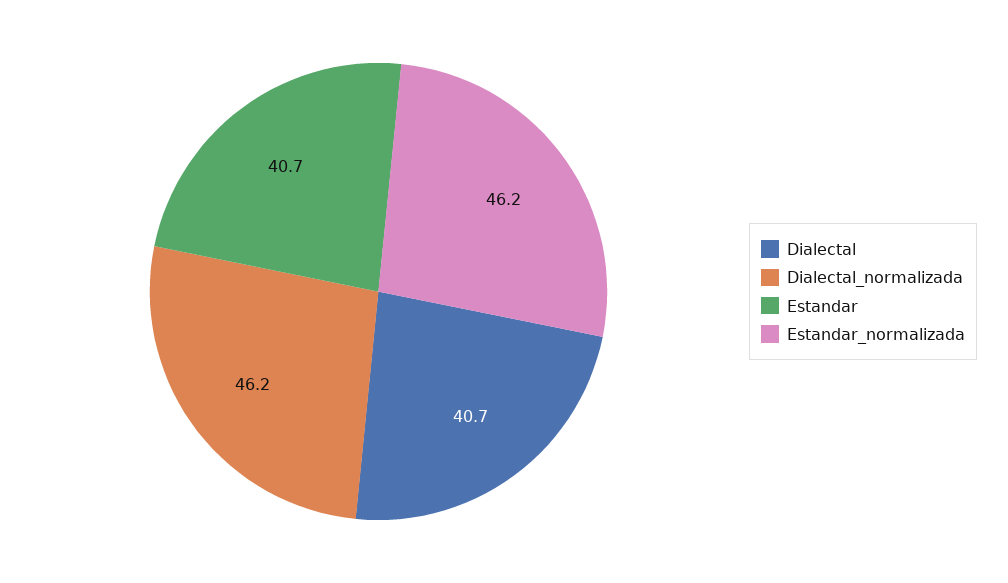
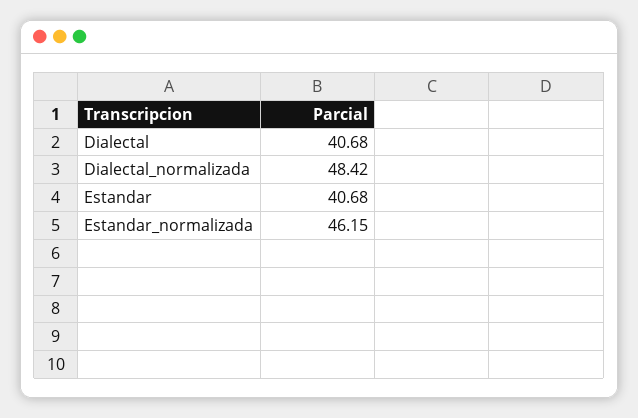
  {
    "Dialectal": 40.68,
-   "Dialectal_normalizada": 46.2,
+   "Dialectal_normalizada": 48.42,
    "Estandar": 40.68,
    "Estandar_normalizada": 46.15
  }

